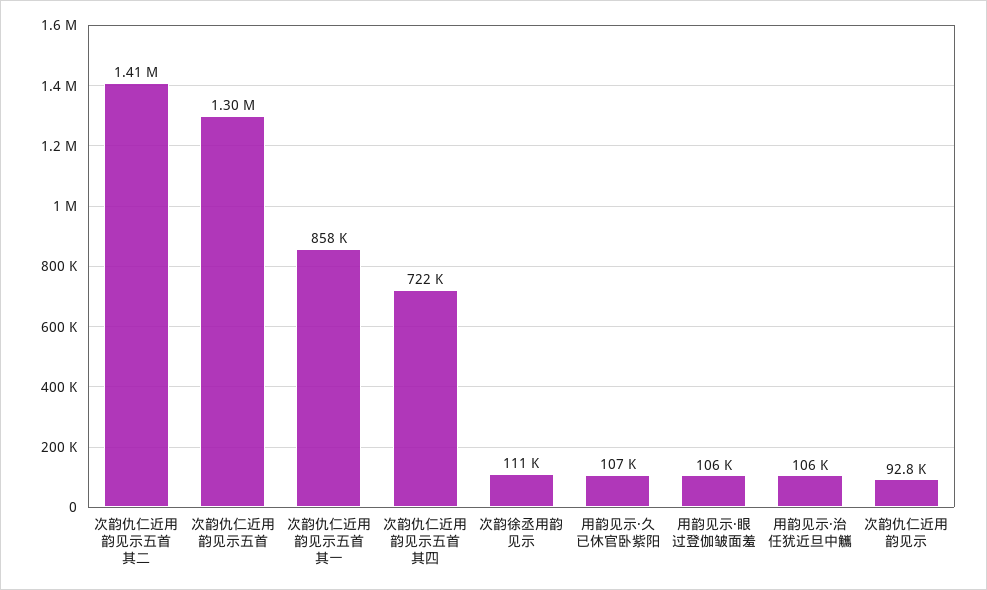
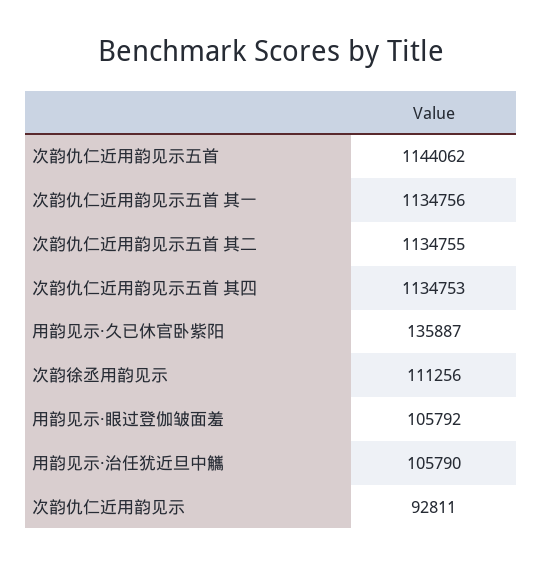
  {
-   "次韵仇仁近用韵见示五首 其二": 1410000,
+   "次韵仇仁近用韵见示五首 其二": 1134755,
-   "次韵仇仁近用韵见示五首": 1300000,
+   "次韵仇仁近用韵见示五首": 1144062,
-   "次韵仇仁近用韵见示五首 其一": 858000,
+   "次韵仇仁近用韵见示五首 其一": 1134756,
-   "次韵仇仁近用韵见示五首 其四": 722000,
+   "次韵仇仁近用韵见示五首 其四": 1134753,
    "次韵徐丞用韵见示": 111256,
-   "用韵见示·久已休官卧紫阳": 107000,
+   "用韵见示·久已休官卧紫阳": 135887,
    "用韵见示·眼过登伽皱面羞": 105792,
    "用韵见示·治任犹近旦中觿": 105790,
    "次韵仇仁近用韵见示": 92811
  }

